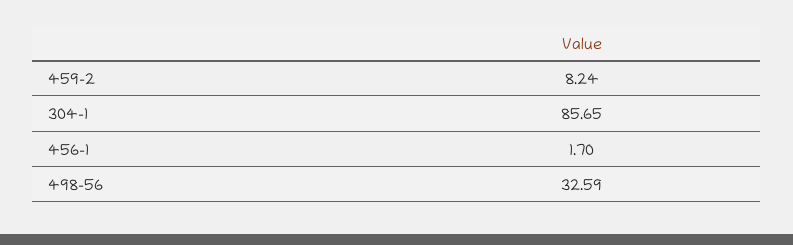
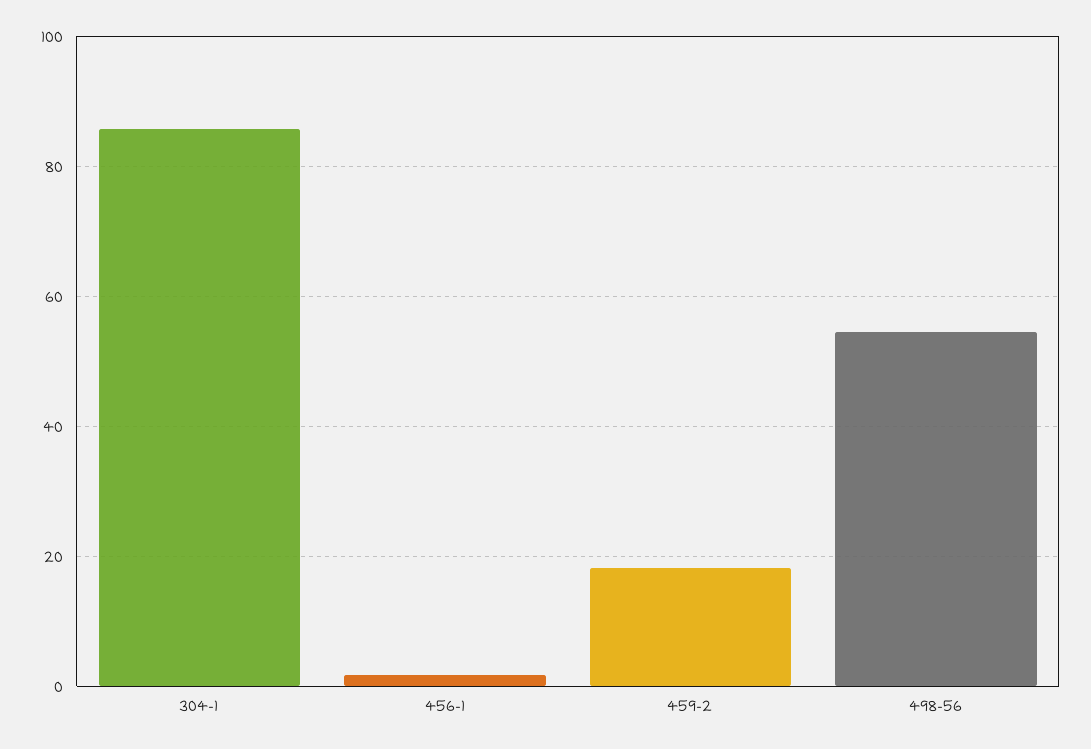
  {
-   "459-2": 8.24,
+   "459-2": 18,
    "304-1": 85.65,
    "456-1": 1.7,
-   "498-56": 32.59
+   "498-56": 54
  }

